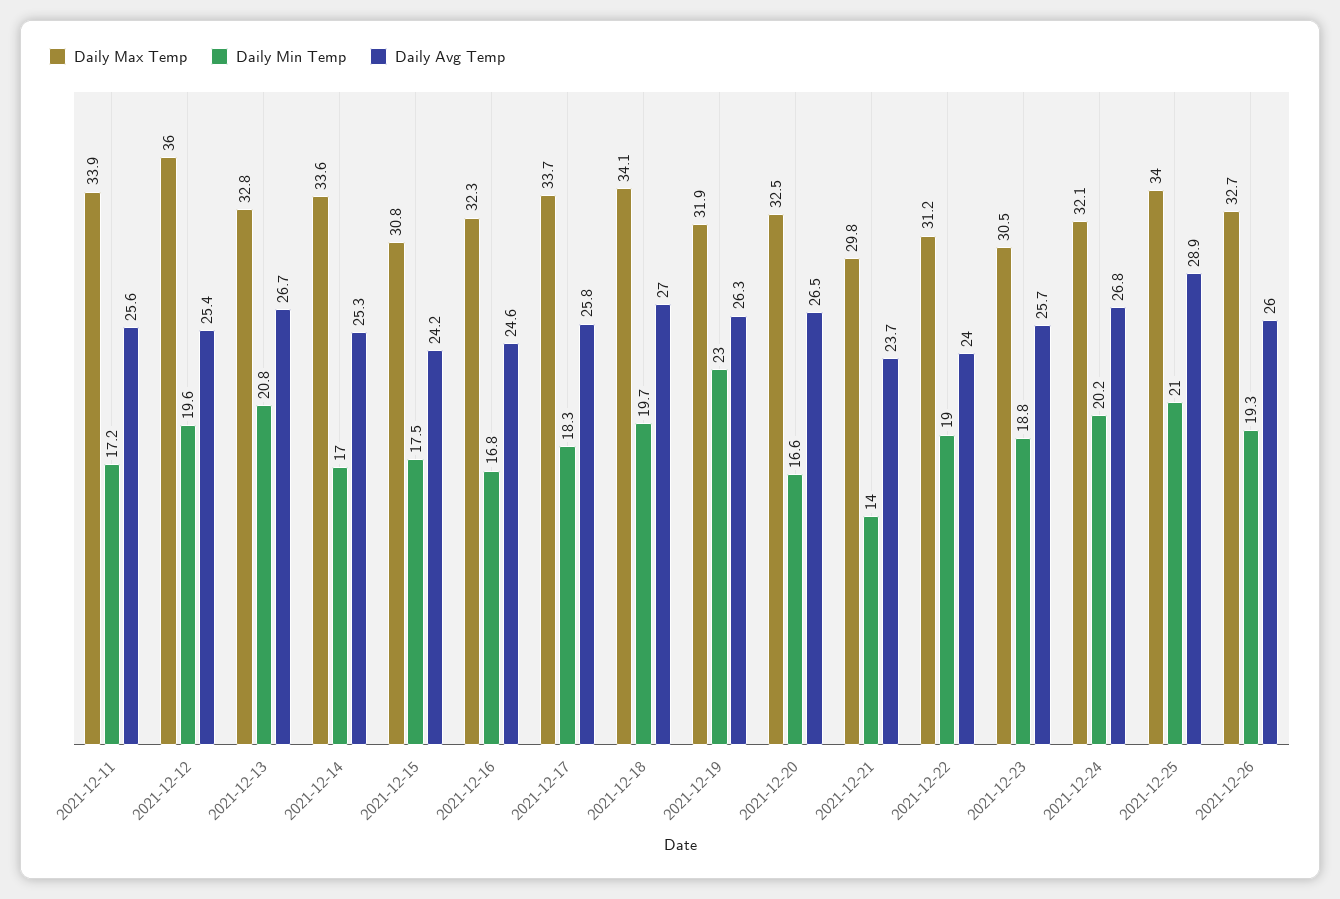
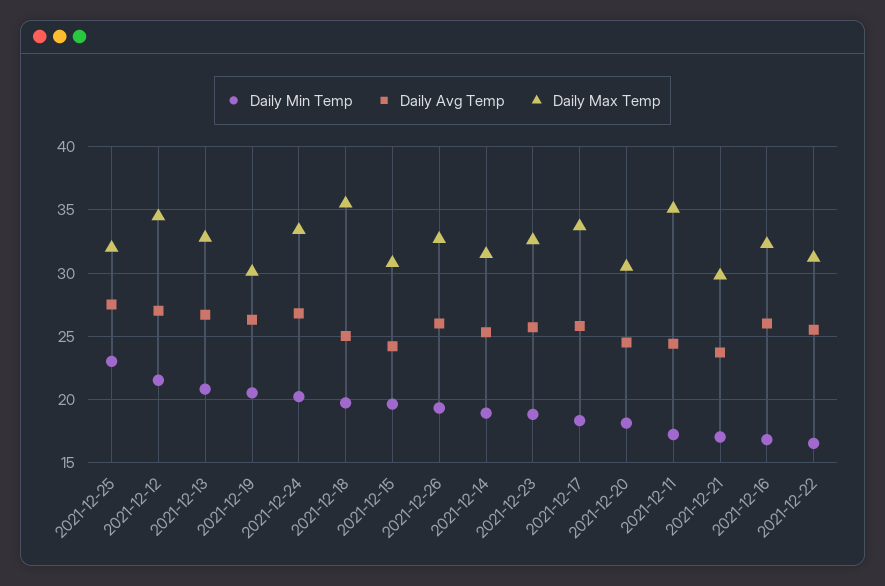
  {
    "Daily Max Temp": {
-     "2021-12-11": 33.9,
+     "2021-12-11": 35,
-     "2021-12-12": 36,
+     "2021-12-12": 34.5,
      "2021-12-13": 32.8,
-     "2021-12-14": 33.6,
+     "2021-12-14": 31.5,
      "2021-12-15": 30.8,
      "2021-12-16": 32.3,
      "2021-12-17": 33.7,
-     "2021-12-18": 34.1,
+     "2021-12-18": 35.5,
-     "2021-12-19": 31.9,
+     "2021-12-19": 30,
-     "2021-12-20": 32.5,
+     "2021-12-20": 30.5,
      "2021-12-21": 29.8,
      "2021-12-22": 31.2,
-     "2021-12-23": 30.5,
+     "2021-12-23": 32.5,
-     "2021-12-24": 32.1,
+     "2021-12-24": 33.5,
-     "2021-12-25": 34,
+     "2021-12-25": 32,
      "2021-12-26": 32.7
    },
    "Daily Min Temp": {
      "2021-12-11": 17.2,
-     "2021-12-12": 19.6,
+     "2021-12-12": 21.5,
      "2021-12-13": 20.8,
-     "2021-12-14": 17,
+     "2021-12-14": 19,
-     "2021-12-15": 17.5,
+     "2021-12-15": 19.5,
      "2021-12-16": 16.8,
      "2021-12-17": 18.3,
      "2021-12-18": 19.7,
-     "2021-12-19": 23,
+     "2021-12-19": 20.5,
-     "2021-12-20": 16.6,
+     "2021-12-20": 18,
-     "2021-12-21": 14,
+     "2021-12-21": 17,
-     "2021-12-22": 19,
+     "2021-12-22": 16.5,
      "2021-12-23": 18.8,
      "2021-12-24": 20.2,
-     "2021-12-25": 21,
+     "2021-12-25": 23,
      "2021-12-26": 19.3
    },
    "Daily Avg Temp": {
-     "2021-12-11": 25.6,
+     "2021-12-11": 24.5,
-     "2021-12-12": 25.4,
+     "2021-12-12": 27,
      "2021-12-13": 26.7,
      "2021-12-14": 25.3,
      "2021-12-15": 24.2,
-     "2021-12-16": 24.6,
+     "2021-12-16": 26,
      "2021-12-17": 25.8,
-     "2021-12-18": 27,
+     "2021-12-18": 25,
      "2021-12-19": 26.3,
-     "2021-12-20": 26.5,
+     "2021-12-20": 24.5,
      "2021-12-21": 23.7,
-     "2021-12-22": 24,
+     "2021-12-22": 25.5,
      "2021-12-23": 25.7,
      "2021-12-24": 26.8,
-     "2021-12-25": 28.9,
+     "2021-12-25": 27.5,
      "2021-12-26": 26
    }
  }

